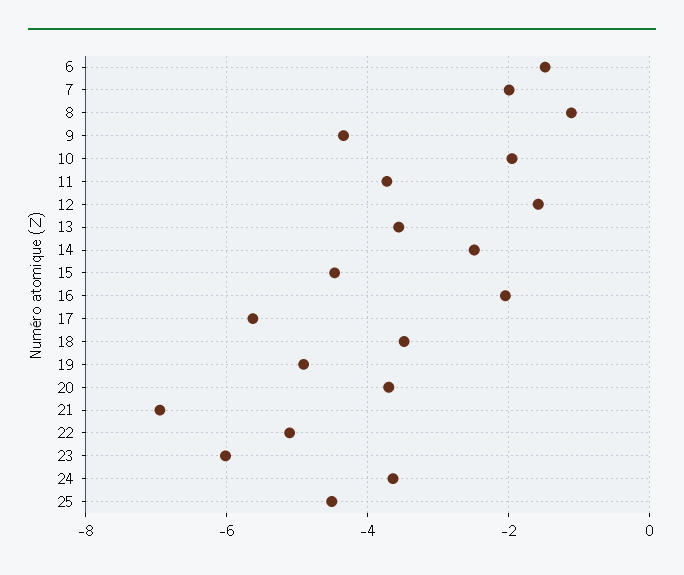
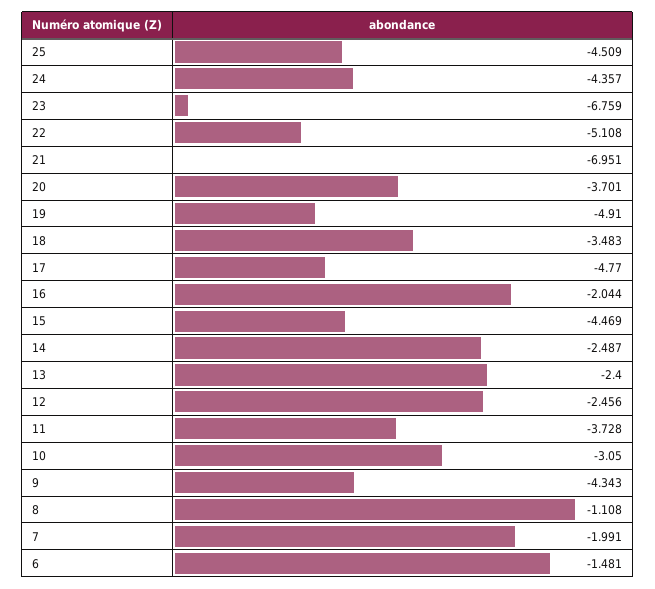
  {
    "6": -1.481,
    "7": -1.991,
    "8": -1.108,
    "9": -4.343,
-   "10": -2,
+   "10": -3.05,
    "11": -3.728,
-   "12": -1.6,
+   "12": -2.456,
-   "13": -3.6,
+   "13": -2.4,
    "14": -2.487,
    "15": -4.469,
    "16": -2.044,
-   "17": -5.6,
+   "17": -4.77,
    "18": -3.483,
    "19": -4.91,
    "20": -3.701,
    "21": -6.951,
    "22": -5.108,
-   "23": -6,
+   "23": -6.759,
-   "24": -3.6,
+   "24": -4.357,
    "25": -4.509
  }

